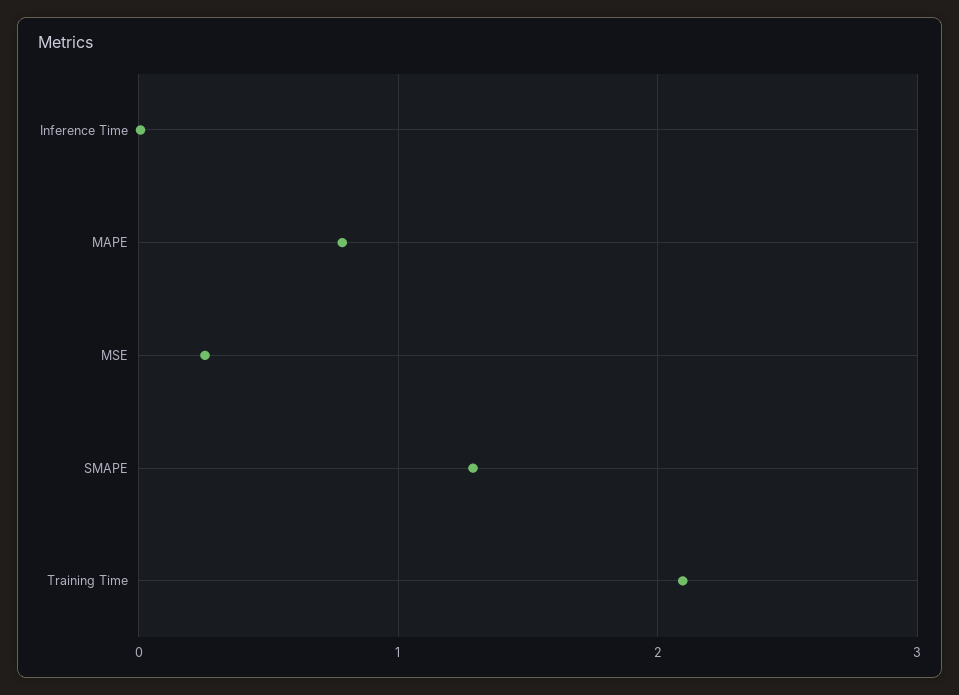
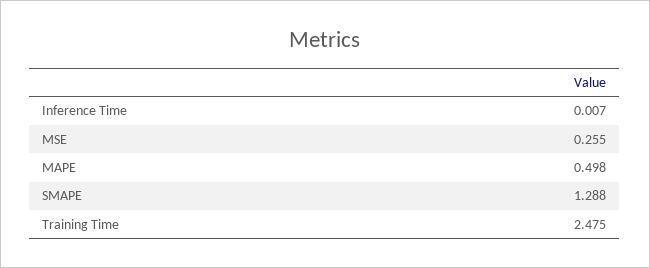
  {
    "Inference Time": 0.007,
-   "MAPE": 0.8,
+   "MAPE": 0.498,
    "MSE": 0.255,
    "SMAPE": 1.288,
-   "Training Time": 2.1
+   "Training Time": 2.475
  }

